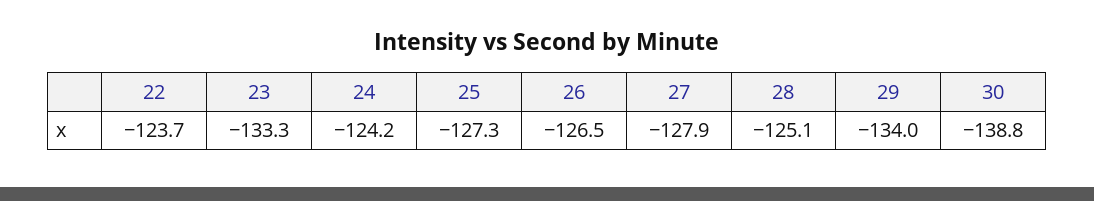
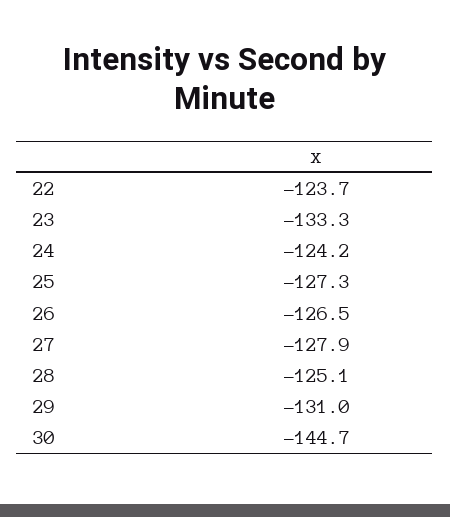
  {
    "22": -123.7,
    "23": -133.3,
    "24": -124.2,
    "25": -127.3,
    "26": -126.5,
    "27": -127.9,
    "28": -125.1,
-   "29": -134,
+   "29": -131,
-   "30": -138.8
+   "30": -144.7
  }

